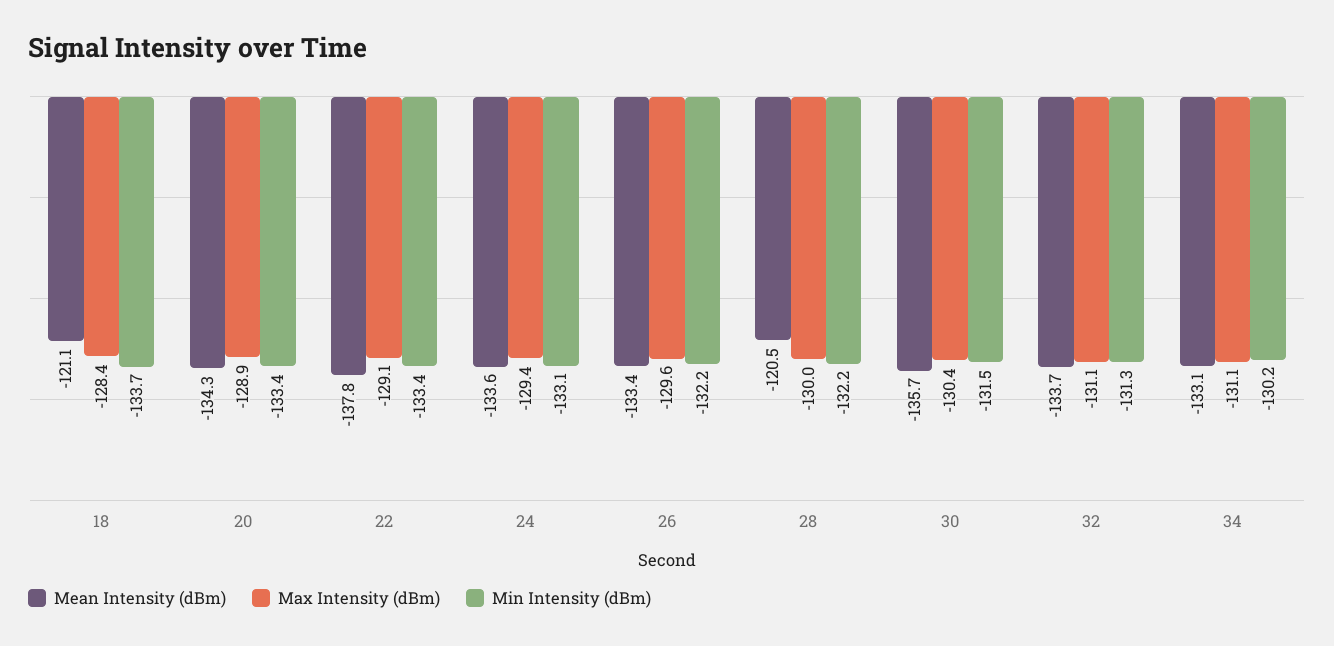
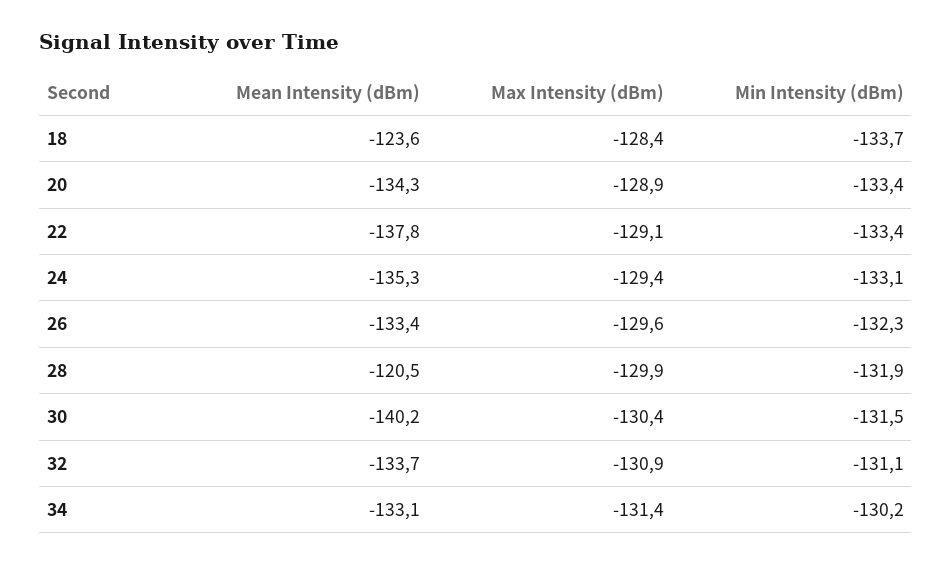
  {
    "Mean Intensity (dBm)": {
-     "18": -121.1,
+     "18": -123.6,
      "20": -134.3,
      "22": -137.8,
-     "24": -133.6,
+     "24": -135.3,
      "26": -133.4,
      "28": -120.5,
-     "30": -135.7,
+     "30": -140.2,
      "32": -133.7,
      "34": -133.1
    },
    "Max Intensity (dBm)": {
      "18": -128.4,
      "20": -128.9,
      "22": -129.1,
      "24": -129.4,
      "26": -129.6,
-     "28": -130,
+     "28": -129.9,
      "30": -130.4,
-     "32": -131.1,
+     "32": -130.9,
-     "34": -131.1
+     "34": -131.4
    },
    "Min Intensity (dBm)": {
      "18": -133.7,
      "20": -133.4,
      "22": -133.4,
      "24": -133.1,
-     "26": -132.2,
+     "26": -132.3,
-     "28": -132.2,
+     "28": -131.9,
      "30": -131.5,
-     "32": -131.3,
+     "32": -131.1,
      "34": -130.2
    }
  }

